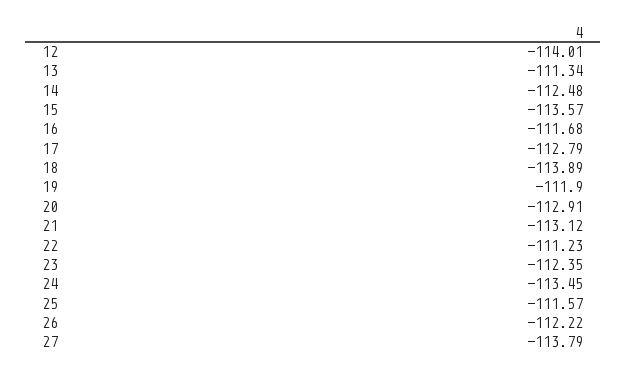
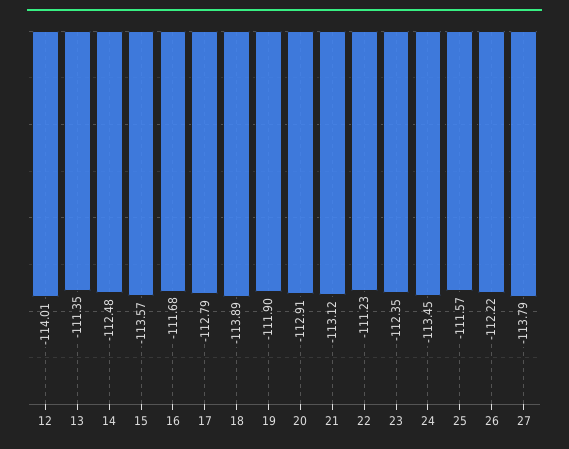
  {
    "12": -114.01,
-   "13": -111.34,
+   "13": -111.35,
    "14": -112.48,
    "15": -113.57,
    "16": -111.68,
    "17": -112.79,
    "18": -113.89,
    "19": -111.9,
    "20": -112.91,
    "21": -113.12,
    "22": -111.23,
    "23": -112.35,
    "24": -113.45,
    "25": -111.57,
    "26": -112.22,
    "27": -113.79
  }

